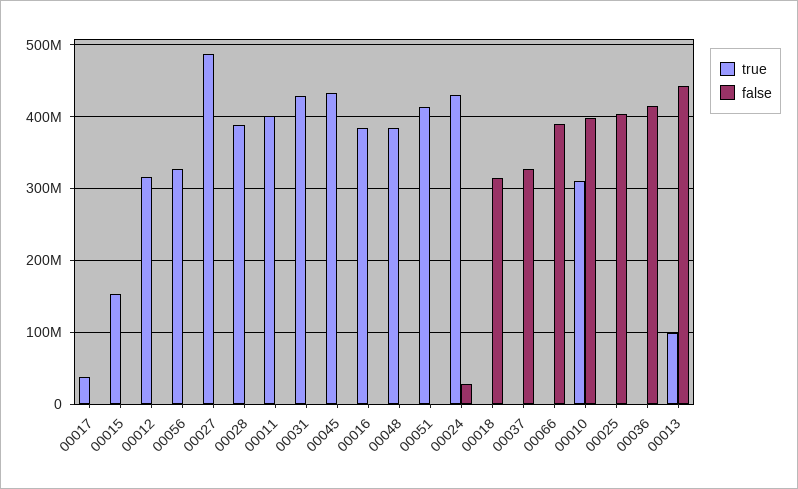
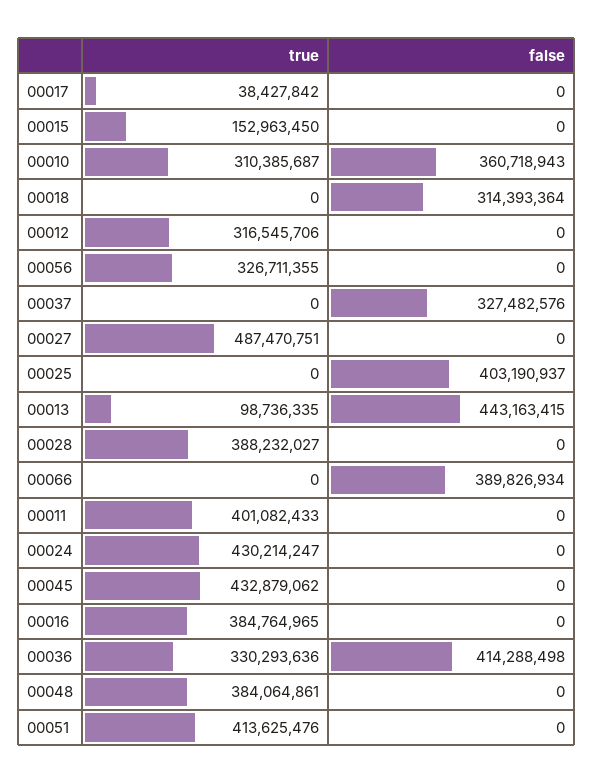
  {
    "true": {
      "00017": 38427842,
      "00015": 152963450,
      "00012": 316545706,
      "00056": 326711355,
      "00027": 487470751,
      "00028": 388232027,
      "00011": 401082433,
-     "00031": 430000000,
      "00045": 432879062,
      "00016": 384764965,
      "00048": 384064861,
      "00051": 413625476,
      "00024": 430214247,
      "00018": 0,
      "00037": 0,
      "00066": 0,
      "00010": 310385687,
      "00025": 0,
-     "00036": 0,
+     "00036": 330293636,
      "00013": 98736335
    },
    "false": {
      "00017": 0,
      "00015": 0,
      "00012": 0,
      "00056": 0,
      "00027": 0,
      "00028": 0,
      "00011": 0,
-     "00031": 0,
      "00045": 0,
      "00016": 0,
      "00048": 0,
      "00051": 0,
-     "00024": 30000000,
+     "00024": 0,
      "00018": 314393364,
      "00037": 327482576,
      "00066": 389826934,
-     "00010": 400000000,
+     "00010": 360718943,
      "00025": 403190937,
      "00036": 414288498,
      "00013": 443163415
    }
  }

